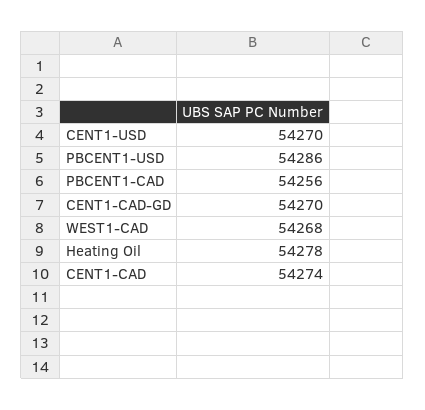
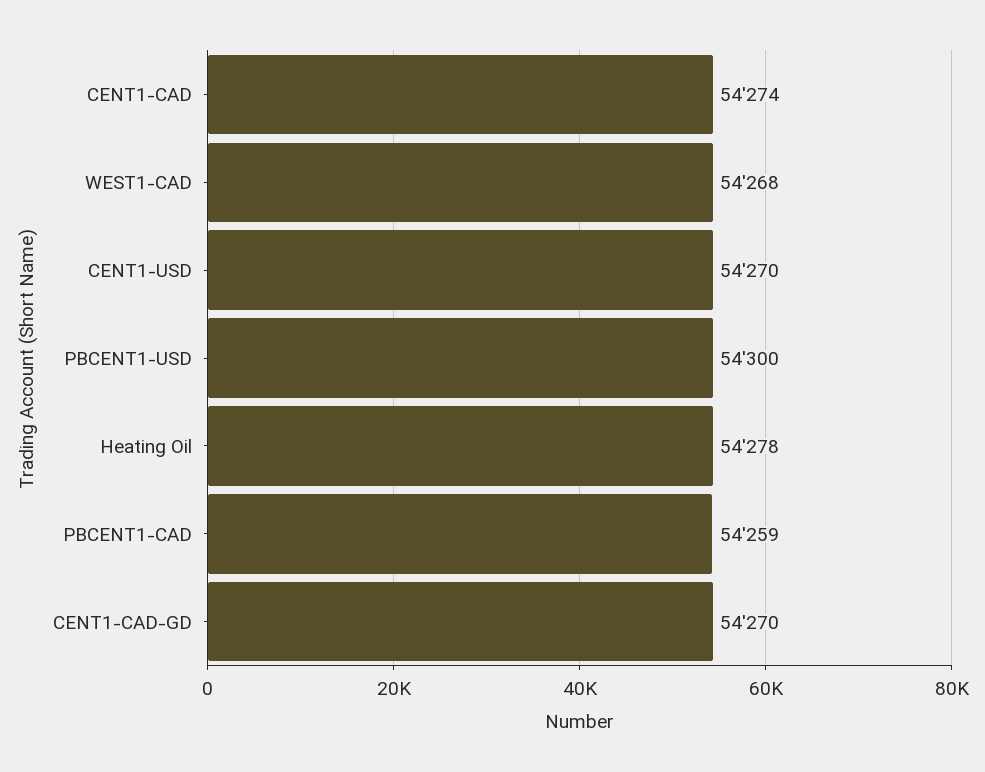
  {
    "CENT1-USD": 54270,
-   "PBCENT1-USD": 54286,
+   "PBCENT1-USD": 54300,
-   "PBCENT1-CAD": 54256,
+   "PBCENT1-CAD": 54259,
    "CENT1-CAD-GD": 54270,
    "WEST1-CAD": 54268,
    "Heating Oil": 54278,
    "CENT1-CAD": 54274
  }

